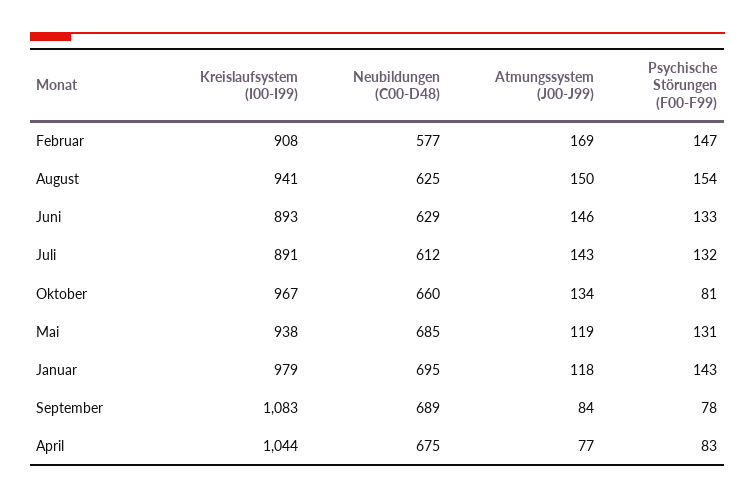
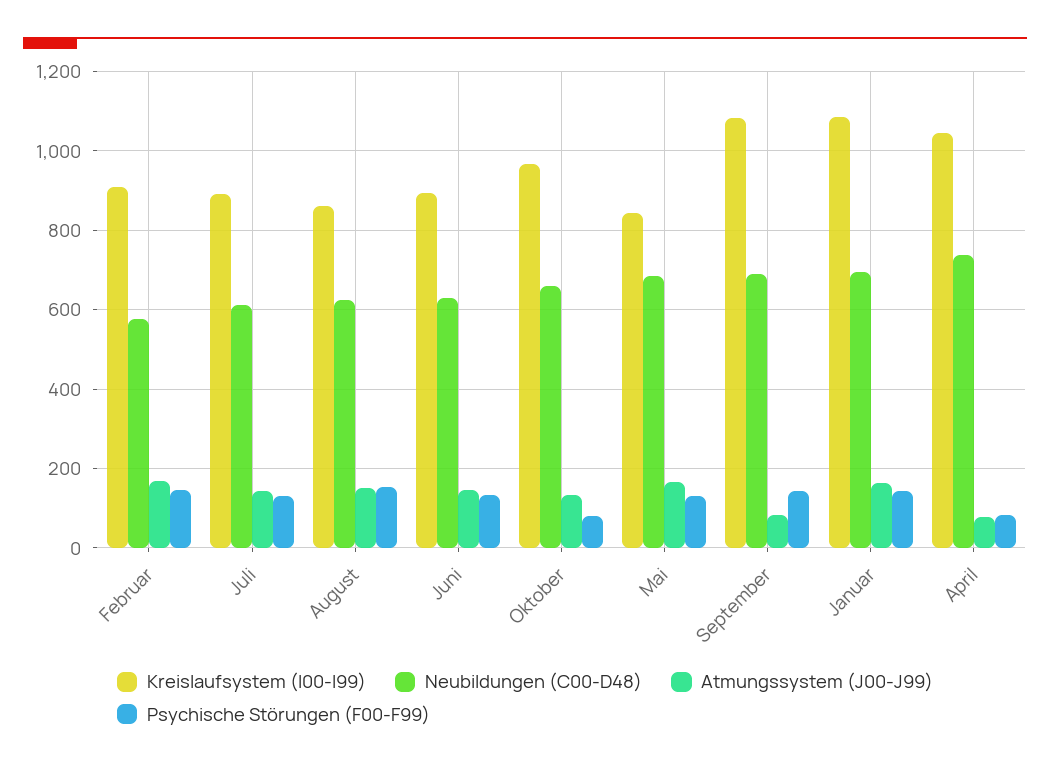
  {
    "Kreislaufsystem (I00-I99)": {
      "Februar": 908,
-     "August": 941,
+     "August": 860,
      "Juni": 893,
      "Juli": 891,
      "Oktober": 967,
-     "Mai": 938,
+     "Mai": 840,
-     "Januar": 979,
+     "Januar": 1080,
      "September": 1083,
      "April": 1044
    },
    "Neubildungen (C00-D48)": {
      "Februar": 577,
      "August": 625,
      "Juni": 629,
      "Juli": 612,
      "Oktober": 660,
      "Mai": 685,
      "Januar": 695,
      "September": 689,
-     "April": 675
+     "April": 740
    },
    "Atmungssystem (J00-J99)": {
      "Februar": 169,
      "August": 150,
      "Juni": 146,
      "Juli": 143,
      "Oktober": 134,
-     "Mai": 119,
+     "Mai": 160,
-     "Januar": 118,
+     "Januar": 160,
      "September": 84,
      "April": 77
    },
    "Psychische Störungen (F00-F99)": {
      "Februar": 147,
      "August": 154,
      "Juni": 133,
      "Juli": 132,
      "Oktober": 81,
      "Mai": 131,
      "Januar": 143,
-     "September": 78,
+     "September": 140,
      "April": 83
    }
  }

